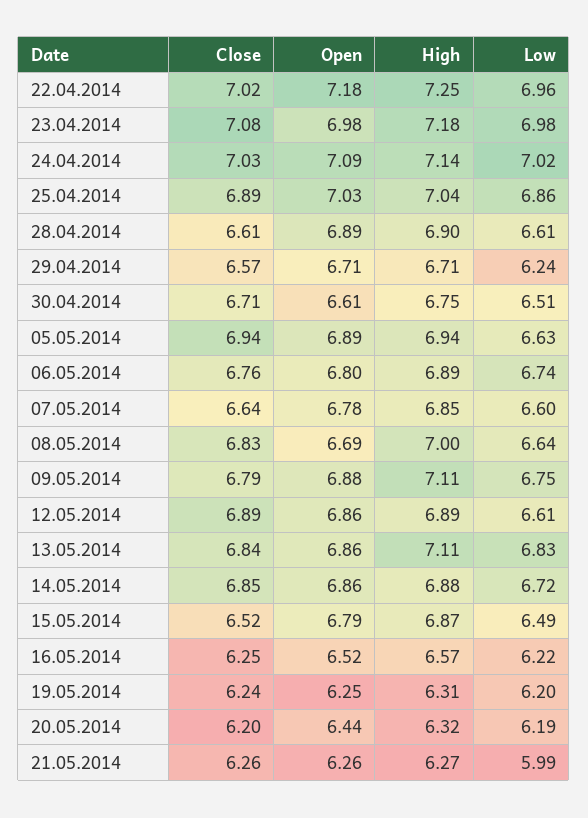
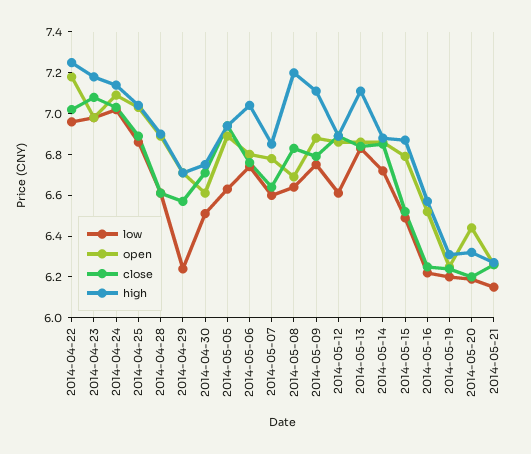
  {
    "Close": {
      "22.04.2014": 7.02,
      "23.04.2014": 7.08,
      "24.04.2014": 7.03,
      "25.04.2014": 6.89,
      "28.04.2014": 6.61,
      "29.04.2014": 6.57,
      "30.04.2014": 6.71,
      "05.05.2014": 6.94,
      "06.05.2014": 6.76,
      "07.05.2014": 6.64,
      "08.05.2014": 6.83,
      "09.05.2014": 6.79,
      "12.05.2014": 6.89,
      "13.05.2014": 6.84,
      "14.05.2014": 6.85,
      "15.05.2014": 6.52,
      "16.05.2014": 6.25,
      "19.05.2014": 6.24,
      "20.05.2014": 6.2,
      "21.05.2014": 6.26
    },
    "Open": {
      "22.04.2014": 7.18,
      "23.04.2014": 6.98,
      "24.04.2014": 7.09,
      "25.04.2014": 7.03,
      "28.04.2014": 6.89,
      "29.04.2014": 6.71,
      "30.04.2014": 6.61,
      "05.05.2014": 6.89,
      "06.05.2014": 6.8,
      "07.05.2014": 6.78,
      "08.05.2014": 6.69,
      "09.05.2014": 6.88,
      "12.05.2014": 6.86,
      "13.05.2014": 6.86,
      "14.05.2014": 6.86,
      "15.05.2014": 6.79,
      "16.05.2014": 6.52,
      "19.05.2014": 6.25,
      "20.05.2014": 6.44,
      "21.05.2014": 6.26
    },
    "High": {
      "22.04.2014": 7.25,
      "23.04.2014": 7.18,
      "24.04.2014": 7.14,
      "25.04.2014": 7.04,
      "28.04.2014": 6.9,
      "29.04.2014": 6.71,
      "30.04.2014": 6.75,
      "05.05.2014": 6.94,
-     "06.05.2014": 6.89,
+     "06.05.2014": 7.05,
      "07.05.2014": 6.85,
-     "08.05.2014": 7,
+     "08.05.2014": 7.2,
      "09.05.2014": 7.11,
      "12.05.2014": 6.89,
      "13.05.2014": 7.11,
      "14.05.2014": 6.88,
      "15.05.2014": 6.87,
      "16.05.2014": 6.57,
      "19.05.2014": 6.31,
      "20.05.2014": 6.32,
      "21.05.2014": 6.27
    },
    "Low": {
      "22.04.2014": 6.96,
      "23.04.2014": 6.98,
      "24.04.2014": 7.02,
      "25.04.2014": 6.86,
      "28.04.2014": 6.61,
      "29.04.2014": 6.24,
      "30.04.2014": 6.51,
      "05.05.2014": 6.63,
      "06.05.2014": 6.74,
      "07.05.2014": 6.6,
      "08.05.2014": 6.64,
      "09.05.2014": 6.75,
      "12.05.2014": 6.61,
      "13.05.2014": 6.83,
      "14.05.2014": 6.72,
      "15.05.2014": 6.49,
      "16.05.2014": 6.22,
      "19.05.2014": 6.2,
      "20.05.2014": 6.19,
-     "21.05.2014": 5.99
+     "21.05.2014": 6.15
    }
  }

